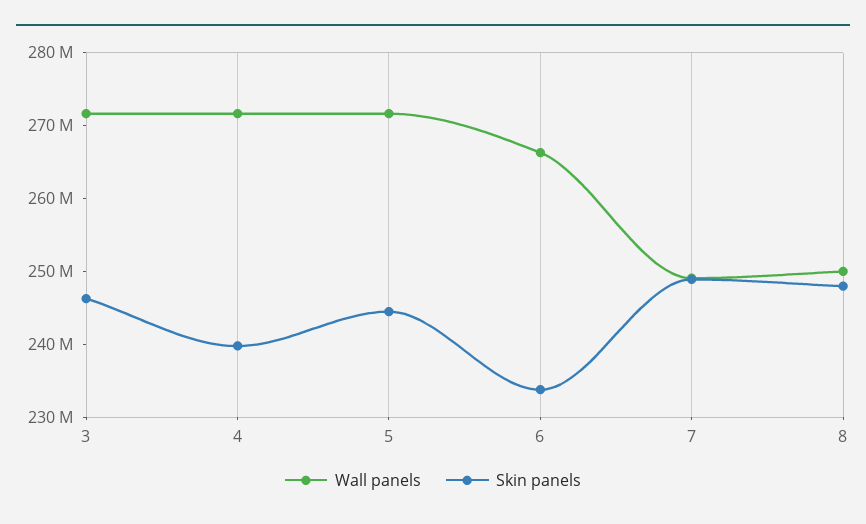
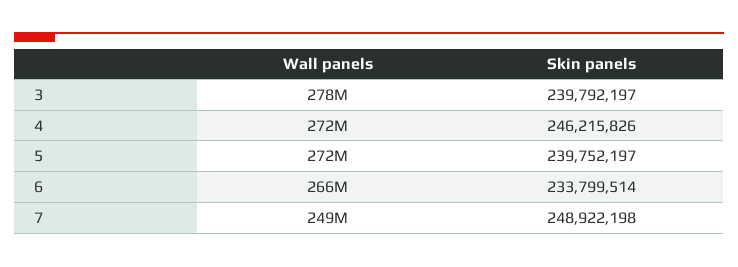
  {
    "Wall panels": {
-     "3": 272000000,
+     "3": 278000000,
      "4": 272000000,
      "5": 272000000,
      "6": 266000000,
-     "7": 249000000,
+     "7": 249000000
-     "8": 250000000
    },
    "Skin panels": {
-     "3": 246000000,
+     "3": 239792197,
-     "4": 240000000,
+     "4": 246215826,
-     "5": 244000000,
+     "5": 239752197,
      "6": 233799514,
-     "7": 248922198,
+     "7": 248922198
-     "8": 248000000
    }
  }

